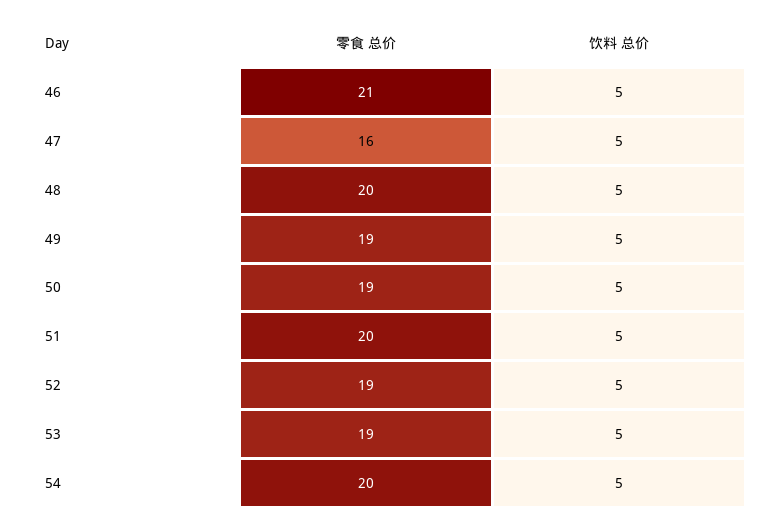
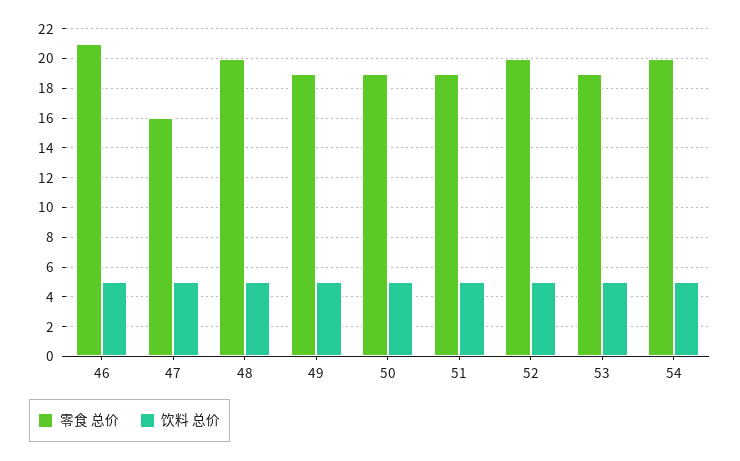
  {
    "零食 总价": {
      "46": 21,
      "47": 16,
      "48": 20,
      "49": 19,
      "50": 19,
-     "51": 20,
+     "51": 19,
-     "52": 19,
+     "52": 20,
      "53": 19,
      "54": 20
    },
    "饮料 总价": {
      "46": 5,
      "47": 5,
      "48": 5,
      "49": 5,
      "50": 5,
      "51": 5,
      "52": 5,
      "53": 5,
      "54": 5
    }
  }

